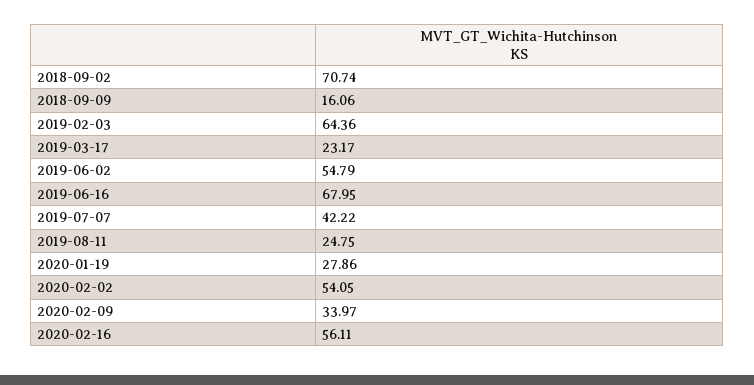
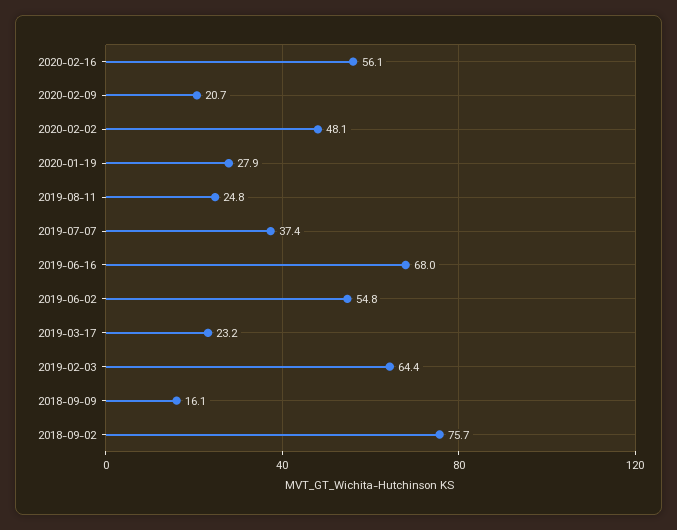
  {
-   "2018-09-02": 70.74,
+   "2018-09-02": 75.7,
    "2018-09-09": 16.06,
    "2019-02-03": 64.36,
    "2019-03-17": 23.17,
    "2019-06-02": 54.79,
    "2019-06-16": 67.95,
-   "2019-07-07": 42.22,
+   "2019-07-07": 37.4,
    "2019-08-11": 24.75,
    "2020-01-19": 27.86,
-   "2020-02-02": 54.05,
+   "2020-02-02": 48.1,
-   "2020-02-09": 33.97,
+   "2020-02-09": 20.7,
    "2020-02-16": 56.11
  }

